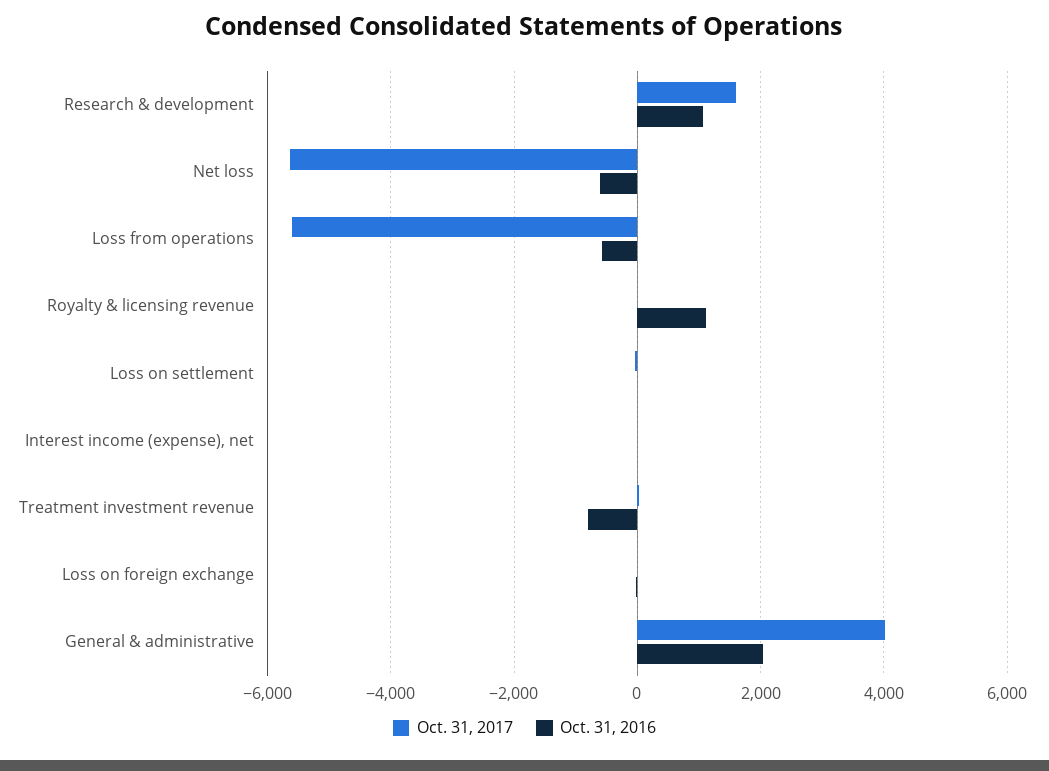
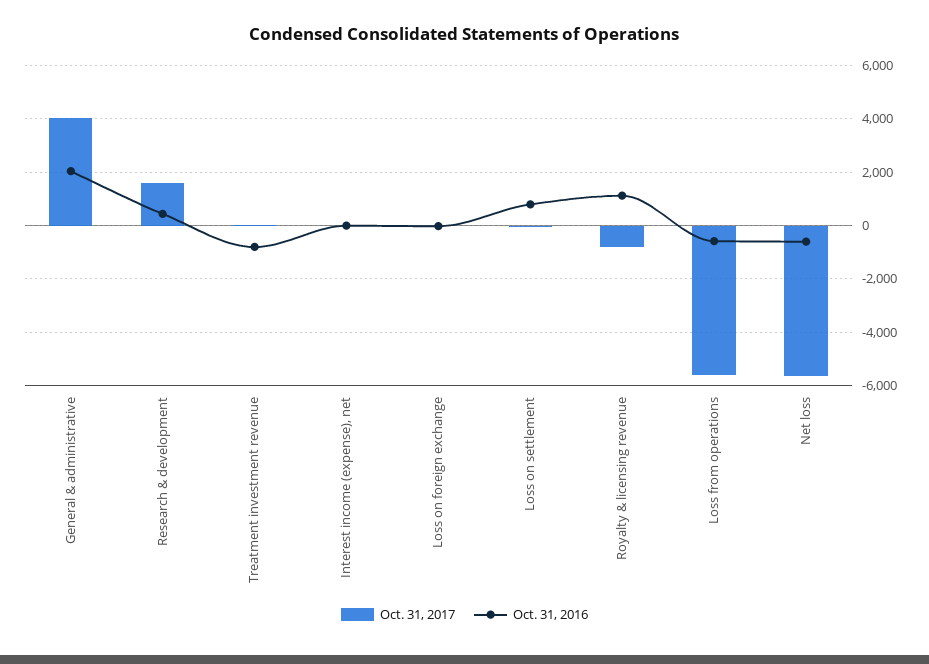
  {
    "Oct. 31, 2017": {
      "Research & development": 1600,
      "Net loss": -5600,
      "Loss from operations": -5600,
-     "Royalty & licensing revenue": 0,
+     "Royalty & licensing revenue": -750,
      "Loss on settlement": 0,
      "Interest income (expense), net": 0,
      "Treatment investment revenue": 0,
      "Loss on foreign exchange": 0,
      "General & administrative": 4000
    },
    "Oct. 31, 2016": {
-     "Research & development": 1000,
+     "Research & development": 500,
      "Net loss": -600,
      "Loss from operations": -600,
      "Royalty & licensing revenue": 1200,
-     "Loss on settlement": 0,
+     "Loss on settlement": 750,
      "Interest income (expense), net": 0,
      "Treatment investment revenue": -800,
      "Loss on foreign exchange": 0,
      "General & administrative": 2000
    }
  }

